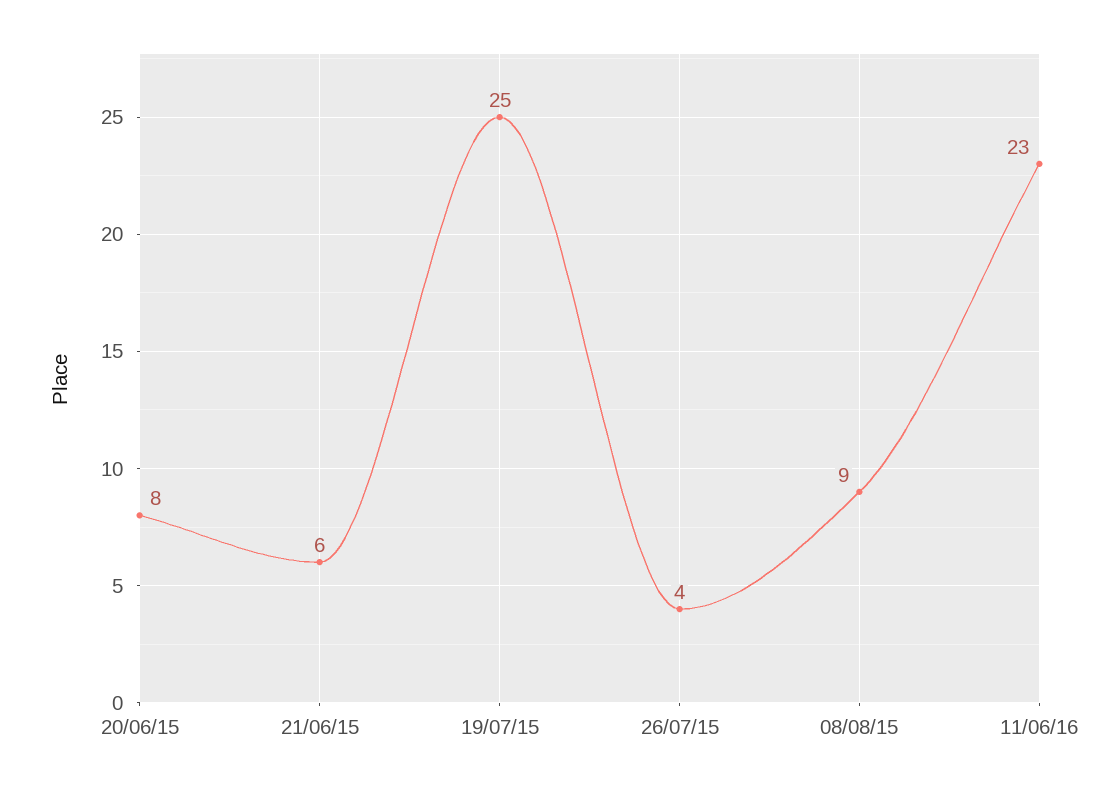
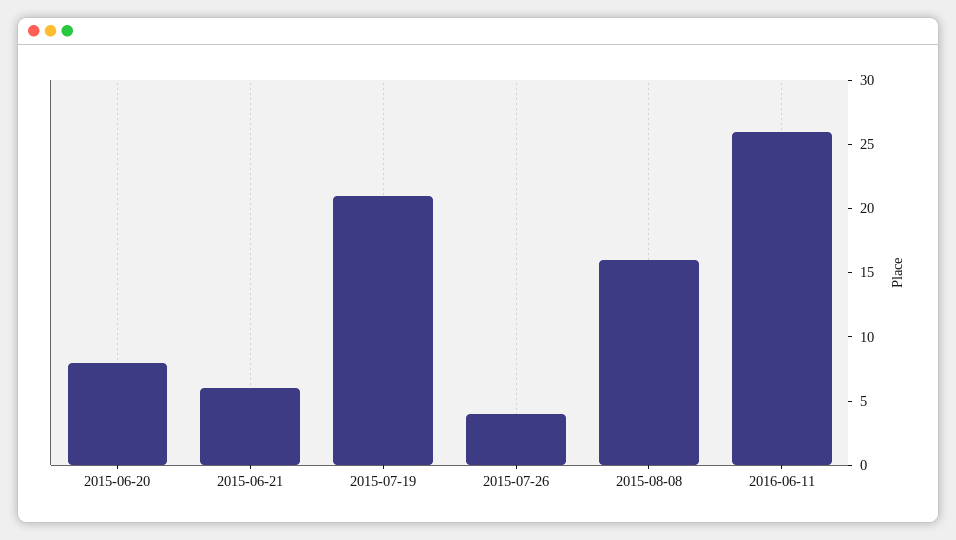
  {
    "20/06/15": 8,
    "21/06/15": 6,
-   "19/07/15": 25,
+   "19/07/15": 21,
    "26/07/15": 4,
-   "08/08/15": 9,
+   "08/08/15": 16,
-   "11/06/16": 23
+   "11/06/16": 26
  }

